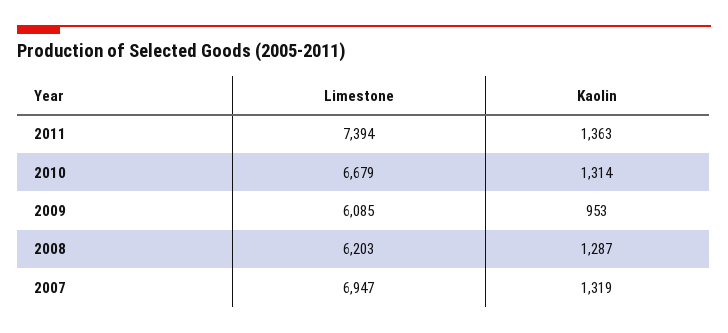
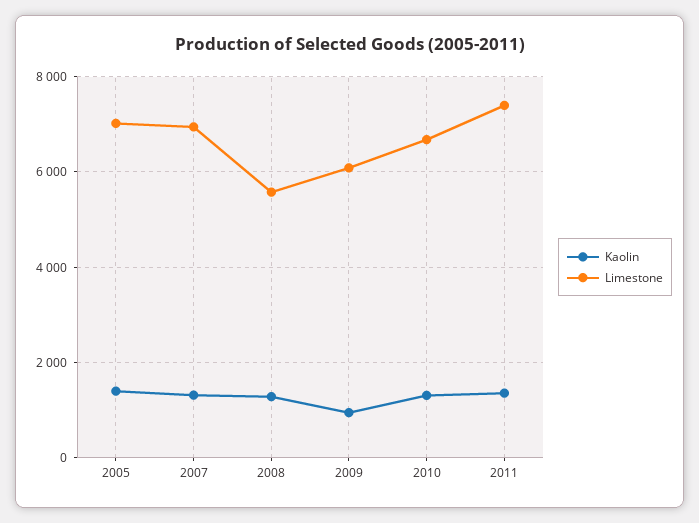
  {
    "Limestone": {
      "2011": 7394,
      "2010": 6679,
      "2009": 6085,
-     "2008": 6203,
+     "2008": 5600,
-     "2007": 6947
+     "2007": 6947,
+     "2005": 7000
    },
    "Kaolin": {
      "2011": 1363,
      "2010": 1314,
      "2009": 953,
      "2008": 1287,
-     "2007": 1319
+     "2007": 1319,
+     "2005": 1400
    }
  }

